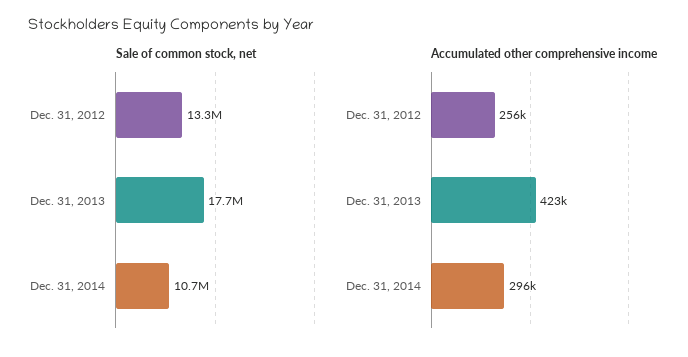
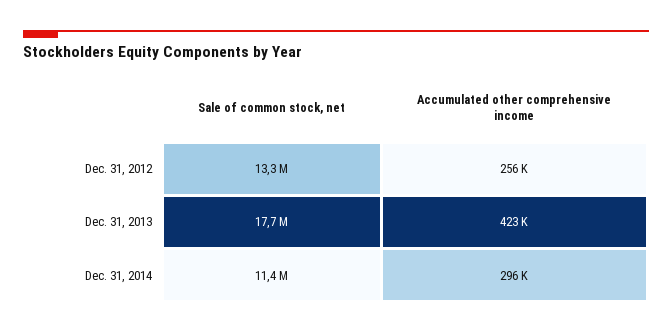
  {
    "Sale of common stock, net": {
      "Dec. 31, 2012": 13300000,
      "Dec. 31, 2013": 17700000,
-     "Dec. 31, 2014": 10700000
+     "Dec. 31, 2014": 11400000
    },
    "Accumulated other comprehensive income": {
      "Dec. 31, 2012": 256000,
      "Dec. 31, 2013": 423000,
      "Dec. 31, 2014": 296000
    }
  }

